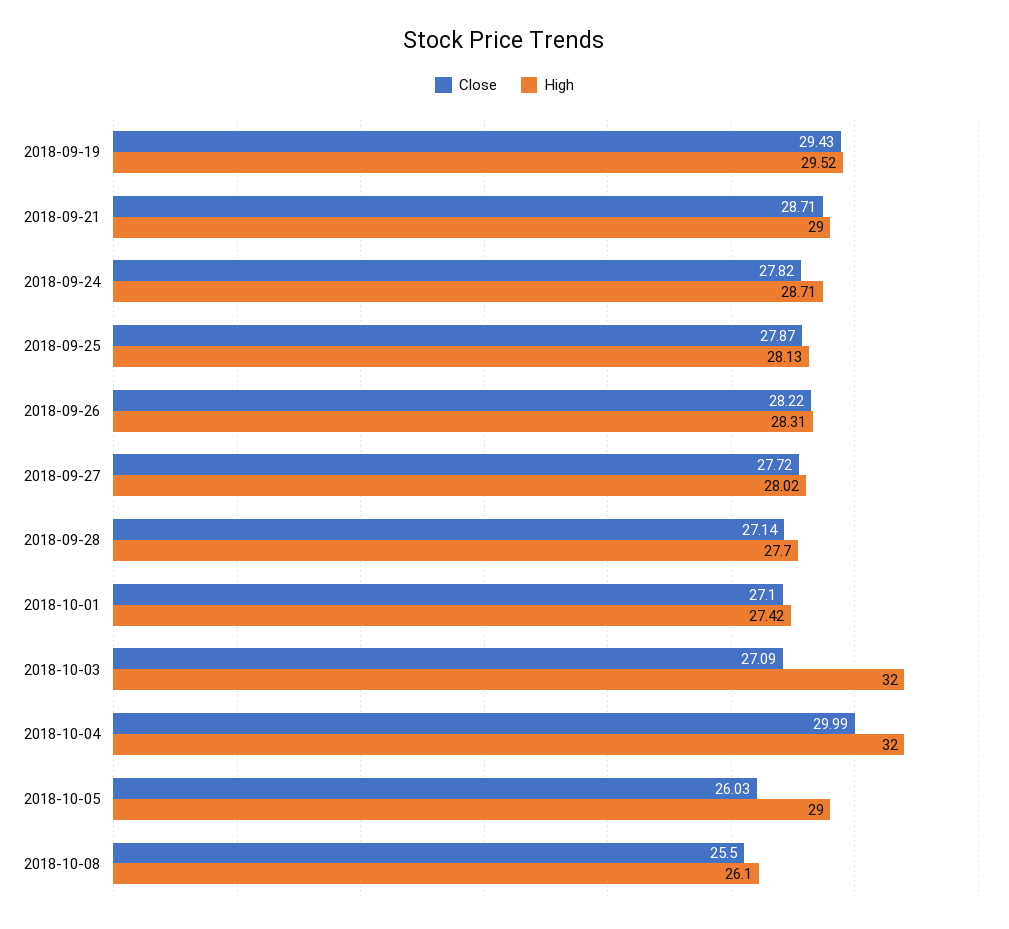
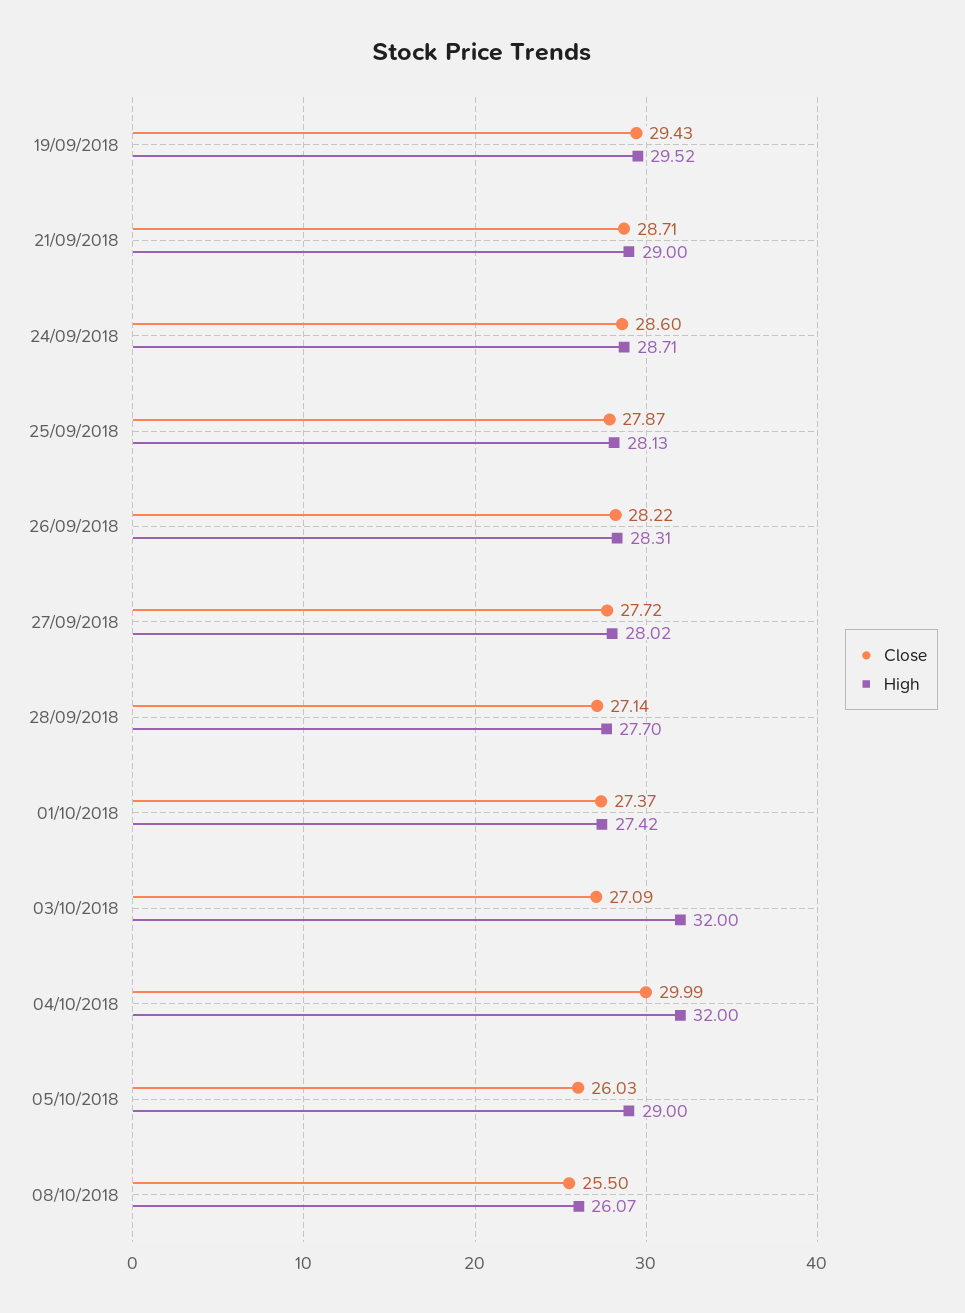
  {
    "Close": {
      "2018-09-19": 29.43,
      "2018-09-21": 28.71,
-     "2018-09-24": 27.82,
+     "2018-09-24": 28.6,
      "2018-09-25": 27.87,
      "2018-09-26": 28.22,
      "2018-09-27": 27.72,
      "2018-09-28": 27.14,
-     "2018-10-01": 27.1,
+     "2018-10-01": 27.37,
      "2018-10-03": 27.09,
      "2018-10-04": 29.99,
      "2018-10-05": 26.03,
      "2018-10-08": 25.5
    },
    "High": {
      "2018-09-19": 29.52,
      "2018-09-21": 29,
      "2018-09-24": 28.71,
      "2018-09-25": 28.13,
      "2018-09-26": 28.31,
      "2018-09-27": 28.02,
      "2018-09-28": 27.7,
      "2018-10-01": 27.42,
      "2018-10-03": 32,
      "2018-10-04": 32,
      "2018-10-05": 29,
-     "2018-10-08": 26.1
+     "2018-10-08": 26.07
    }
  }

